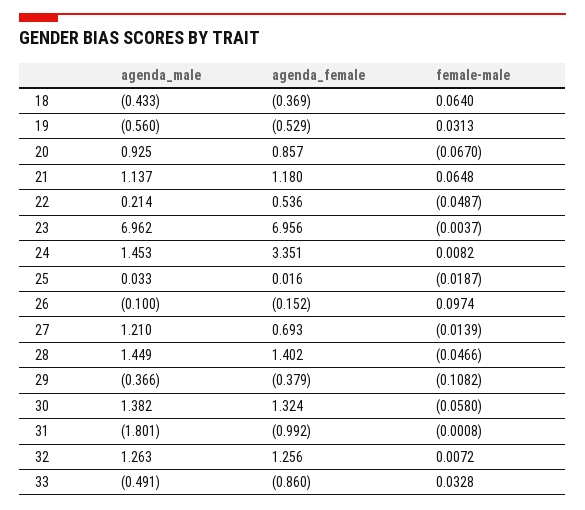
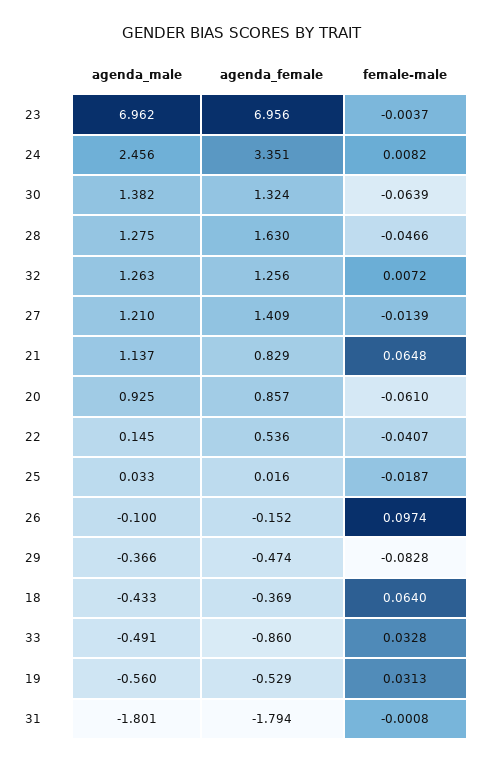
  {
    "agenda_male": {
      "18": -0.433,
      "19": -0.56,
      "20": 0.925,
      "21": 1.137,
-     "22": 0.214,
+     "22": 0.145,
      "23": 6.962,
-     "24": 1.453,
+     "24": 2.456,
      "25": 0.033,
      "26": -0.1,
      "27": 1.21,
-     "28": 1.449,
+     "28": 1.275,
      "29": -0.366,
      "30": 1.382,
      "31": -1.801,
      "32": 1.263,
      "33": -0.491
    },
    "agenda_female": {
      "18": -0.369,
      "19": -0.529,
      "20": 0.857,
-     "21": 1.18,
+     "21": 0.829,
      "22": 0.536,
      "23": 6.956,
      "24": 3.351,
      "25": 0.016,
      "26": -0.152,
-     "27": 0.693,
+     "27": 1.409,
-     "28": 1.402,
+     "28": 1.63,
-     "29": -0.379,
+     "29": -0.474,
      "30": 1.324,
-     "31": -0.992,
+     "31": -1.794,
      "32": 1.256,
      "33": -0.86
    },
    "female-male": {
      "18": 0.064,
      "19": 0.0313,
-     "20": -0.067,
+     "20": -0.061,
      "21": 0.0648,
-     "22": -0.0487,
+     "22": -0.0407,
      "23": -0.0037,
      "24": 0.0082,
      "25": -0.0187,
      "26": 0.0974,
      "27": -0.0139,
      "28": -0.0466,
-     "29": -0.1082,
+     "29": -0.0828,
-     "30": -0.058,
+     "30": -0.0639,
      "31": -0.0008,
      "32": 0.0072,
      "33": 0.0328
    }
  }

